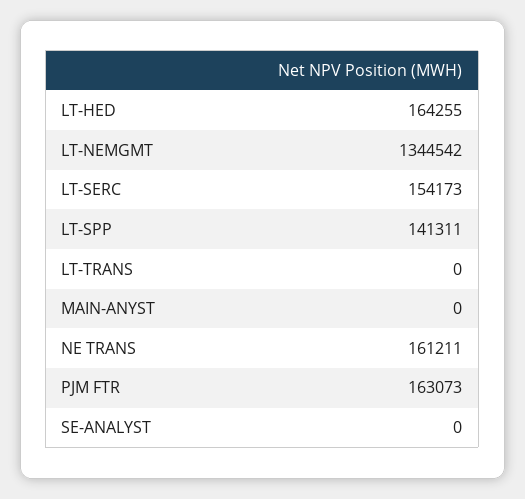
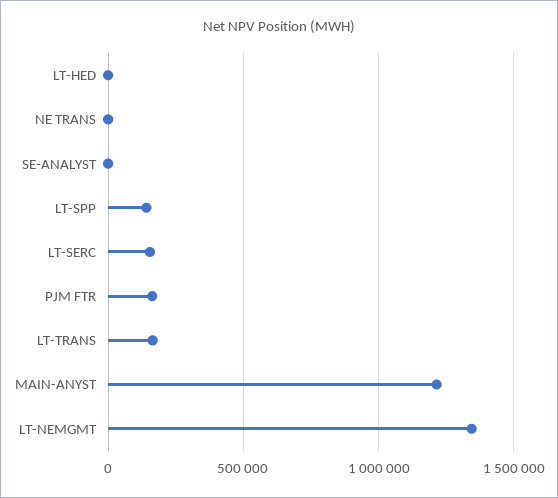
  {
-   "LT-HED": 164255,
+   "LT-HED": 0,
    "LT-NEMGMT": 1344542,
    "LT-SERC": 154173,
    "LT-SPP": 141311,
-   "LT-TRANS": 0,
+   "LT-TRANS": 150000,
-   "MAIN-ANYST": 0,
+   "MAIN-ANYST": 1200000,
-   "NE TRANS": 161211,
+   "NE TRANS": 0,
    "PJM FTR": 163073,
    "SE-ANALYST": 0
  }

